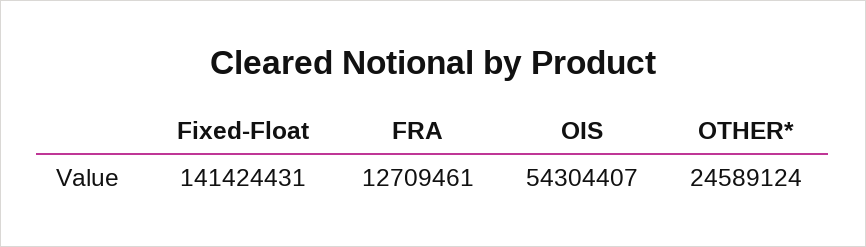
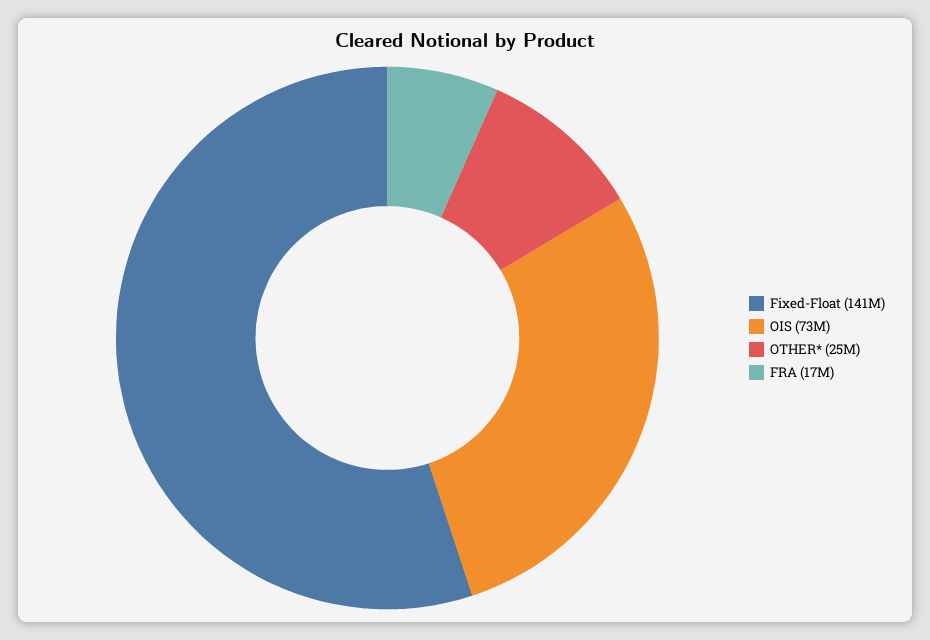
  {
    "Fixed-Float": 141424431,
-   "FRA": 12709461,
+   "FRA": 17000000,
-   "OIS": 54304407,
+   "OIS": 73000000,
    "OTHER*": 24589124
  }

